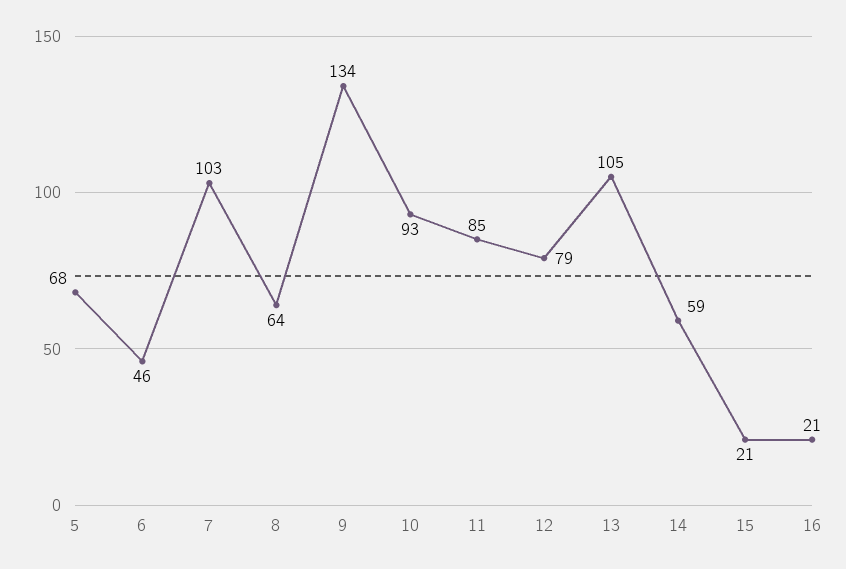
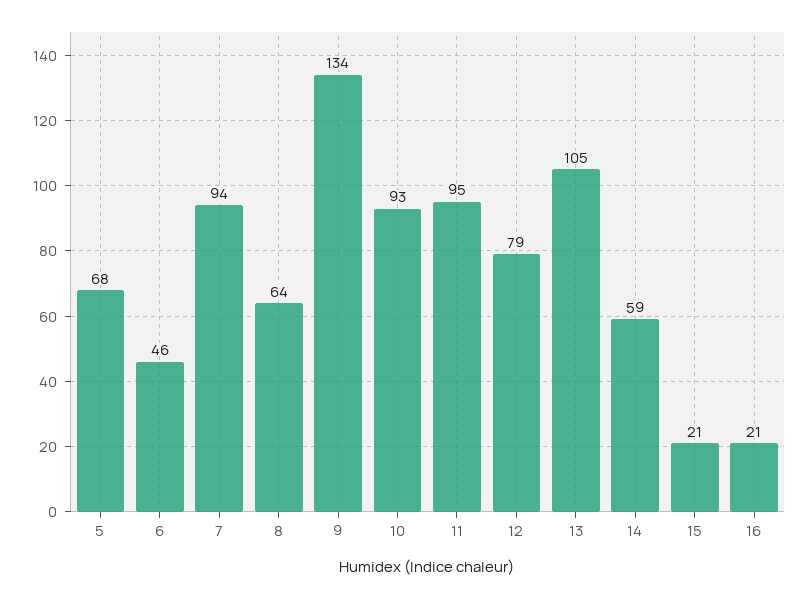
  {
    "5": 68,
    "6": 46,
-   "7": 103,
+   "7": 94,
    "8": 64,
    "9": 134,
    "10": 93,
-   "11": 85,
+   "11": 95,
    "12": 79,
    "13": 105,
    "14": 59,
    "15": 21,
    "16": 21
  }

